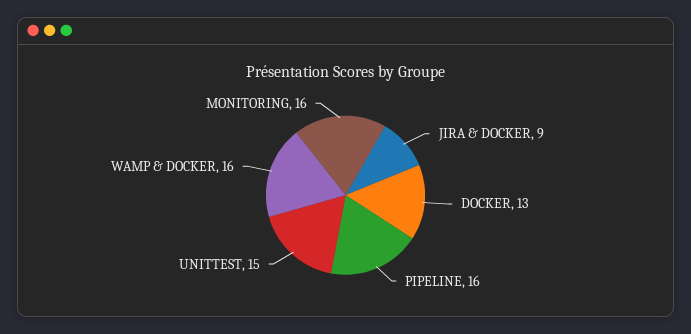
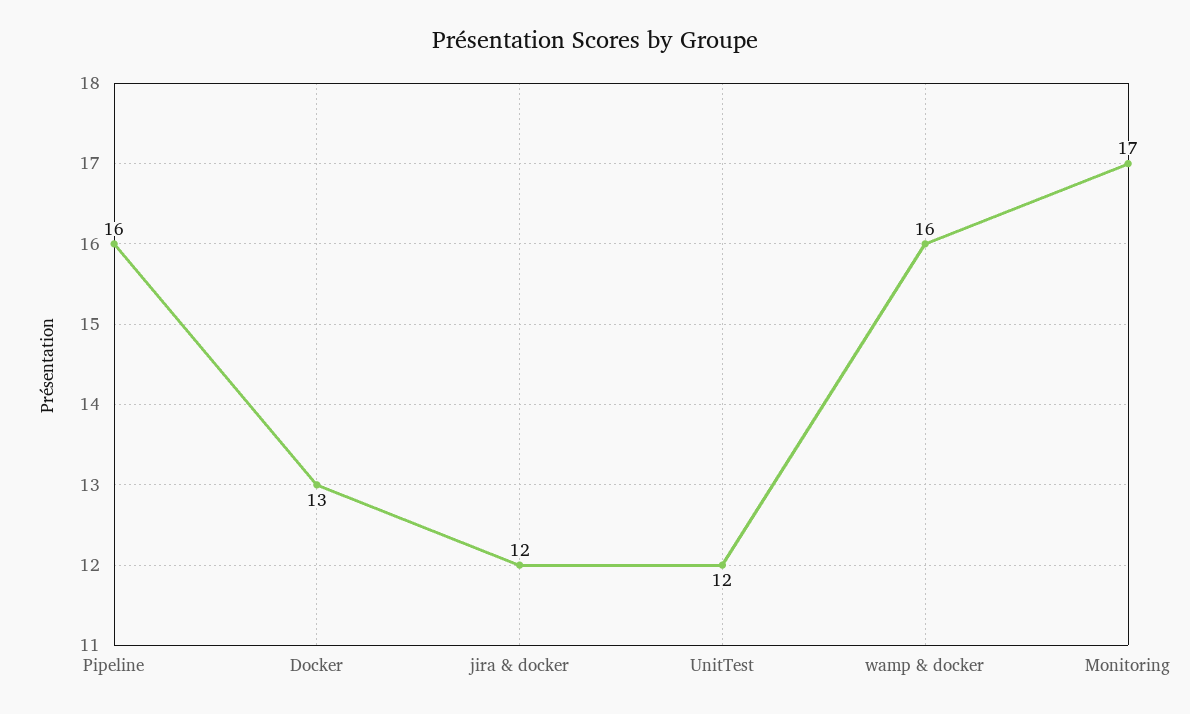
  {
-   "JIRA & DOCKER": 9,
+   "JIRA & DOCKER": 12,
    "DOCKER": 13,
    "PIPELINE": 16,
-   "UNITTEST": 15,
+   "UNITTEST": 12,
    "WAMP & DOCKER": 16,
-   "MONITORING": 16
+   "MONITORING": 17
  }

